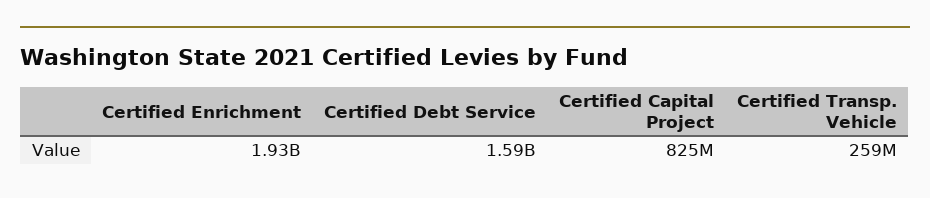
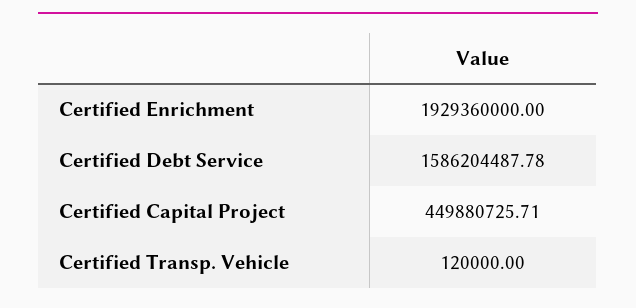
  {
    "Certified Enrichment": 1929360000,
    "Certified Debt Service": 1586204487.78,
-   "Certified Capital Project": 825000000,
+   "Certified Capital Project": 449880725.71,
-   "Certified Transp. Vehicle": 259000000
+   "Certified Transp. Vehicle": 120000
  }

